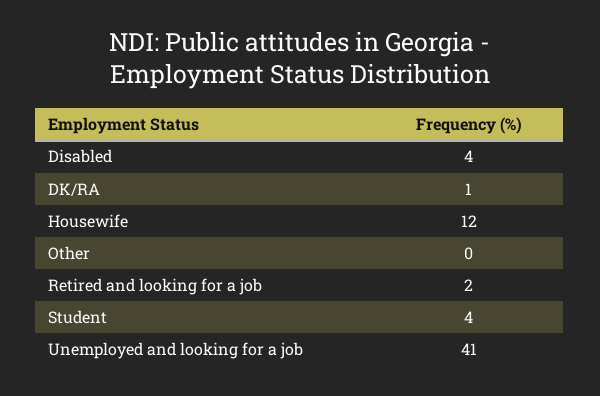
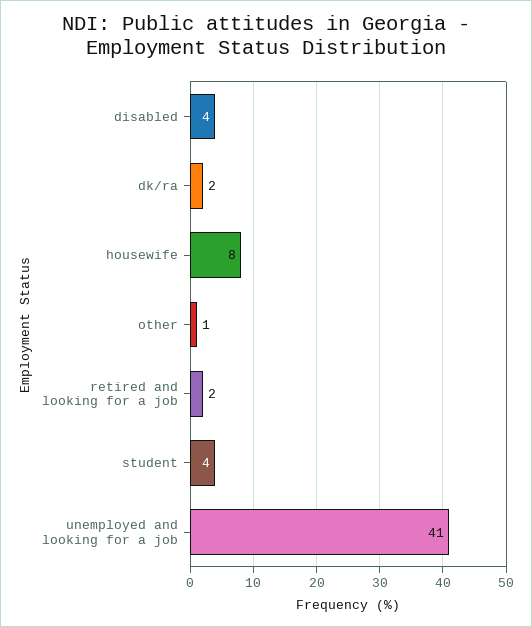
  {
    "Disabled": 4,
-   "DK/RA": 1,
+   "DK/RA": 2,
-   "Housewife": 12,
+   "Housewife": 8,
-   "Other": 0,
+   "Other": 1,
    "Retired and looking for a job": 2,
    "Student": 4,
    "Unemployed and looking for a job": 41
  }

